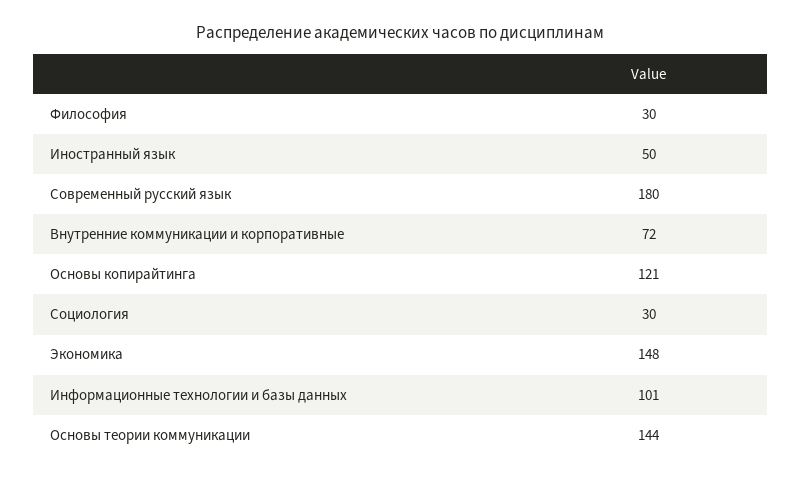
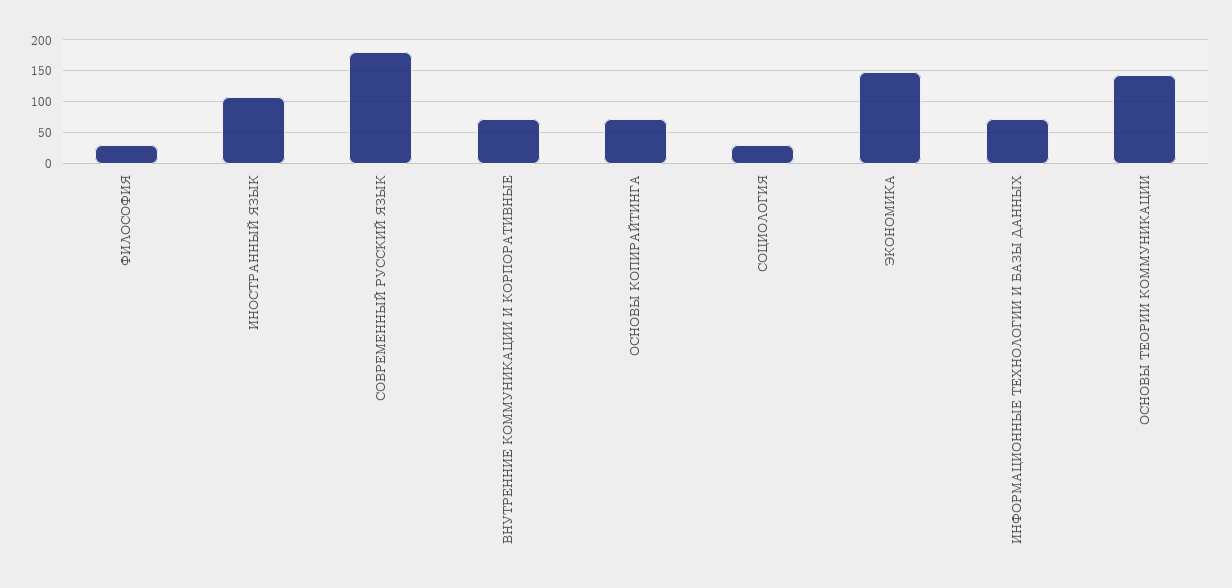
  {
    "Философия": 30,
-   "Иностранный язык": 50,
+   "Иностранный язык": 110,
    "Современный русский язык": 180,
    "Внутренние коммуникации и корпоративные": 72,
-   "Основы копирайтинга": 121,
+   "Основы копирайтинга": 70,
    "Социология": 30,
    "Экономика": 148,
-   "Информационные технологии и базы данных": 101,
+   "Информационные технологии и базы данных": 70,
    "Основы теории коммуникации": 144
  }

